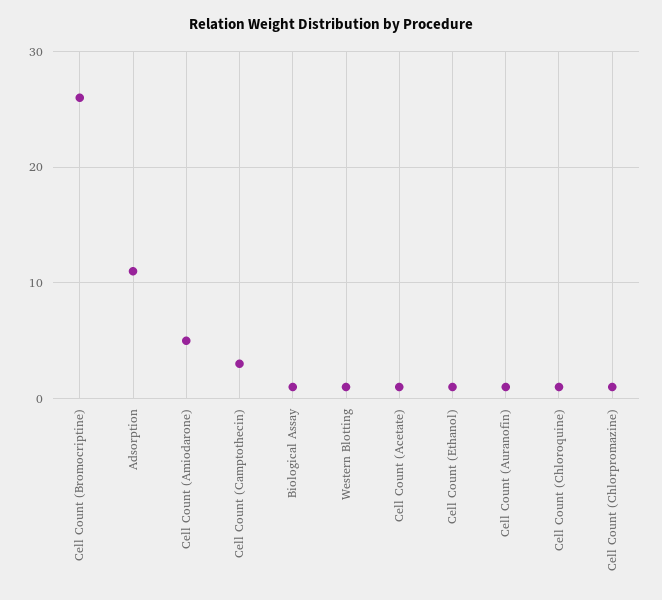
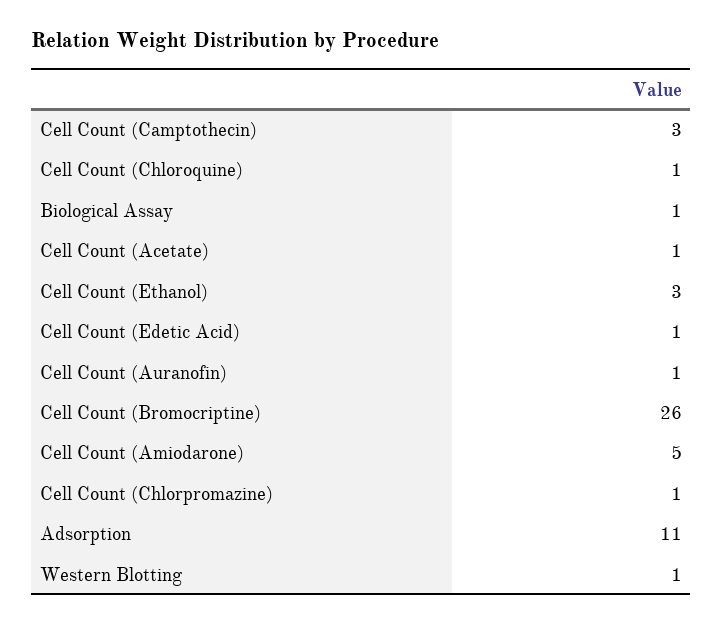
  {
    "Cell Count (Bromocriptine)": 26,
    "Adsorption": 11,
    "Cell Count (Amiodarone)": 5,
    "Cell Count (Camptothecin)": 3,
    "Biological Assay": 1,
    "Western Blotting": 1,
    "Cell Count (Acetate)": 1,
-   "Cell Count (Ethanol)": 1,
+   "Cell Count (Ethanol)": 3,
    "Cell Count (Auranofin)": 1,
    "Cell Count (Chloroquine)": 1,
-   "Cell Count (Chlorpromazine)": 1
+   "Cell Count (Chlorpromazine)": 1,
+   "Cell Count (Edetic Acid)": 1
  }

